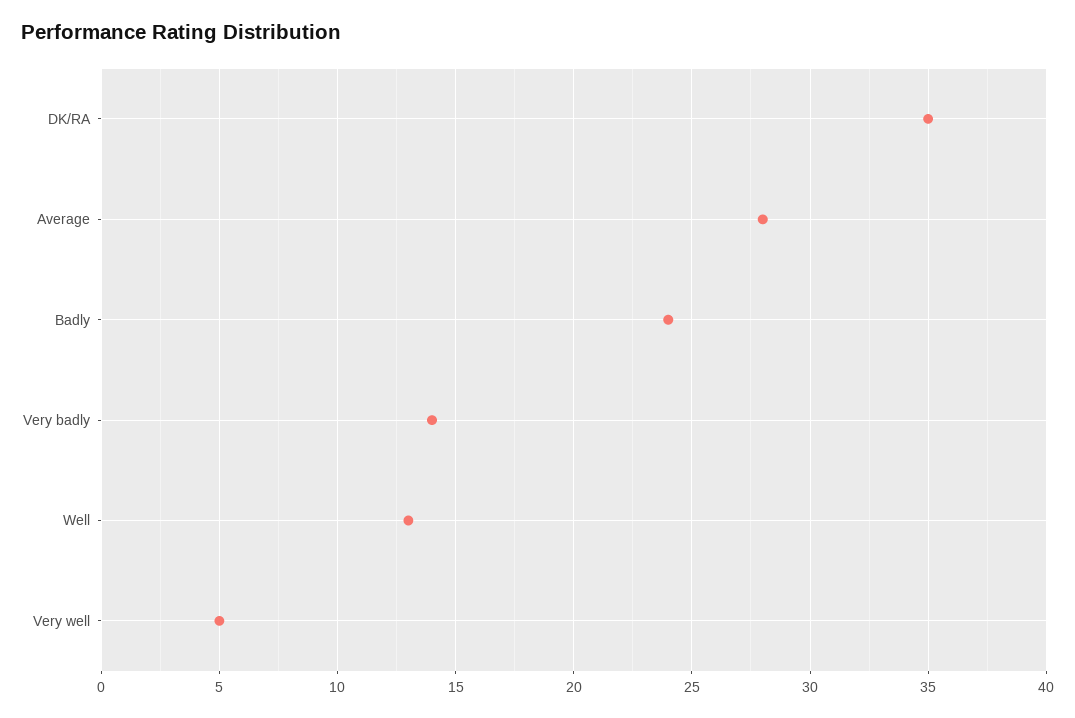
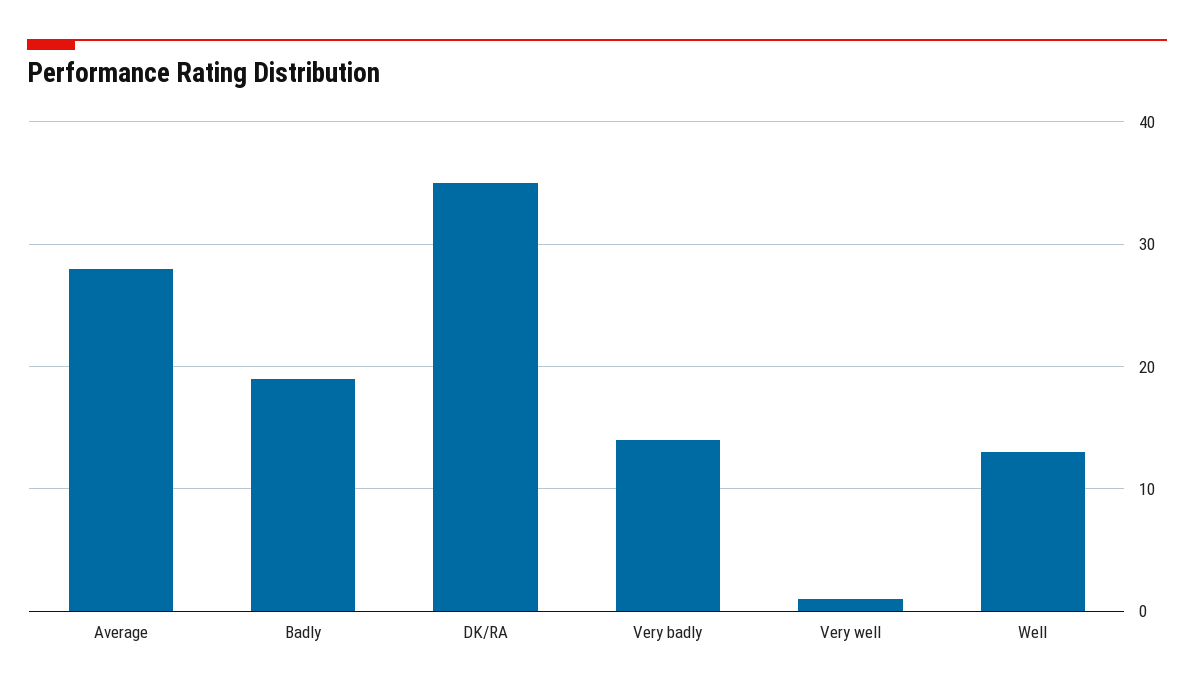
  {
    "DK/RA": 35,
    "Average": 28,
-   "Badly": 24,
+   "Badly": 19,
    "Very badly": 14,
    "Well": 13,
-   "Very well": 5
+   "Very well": 1
  }

